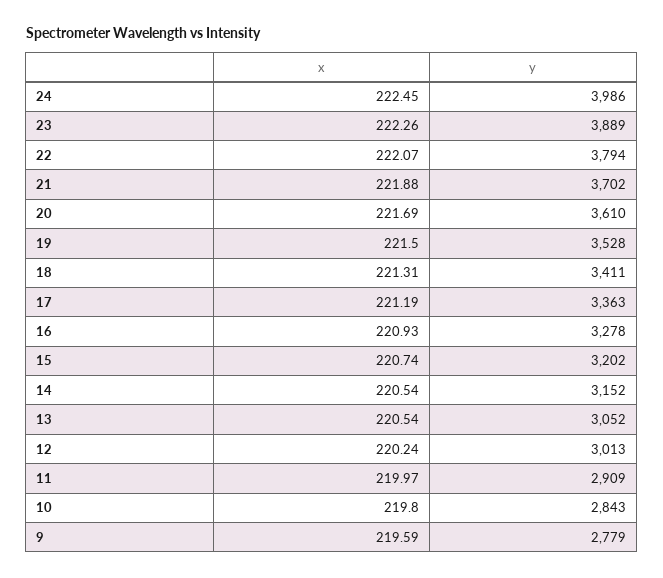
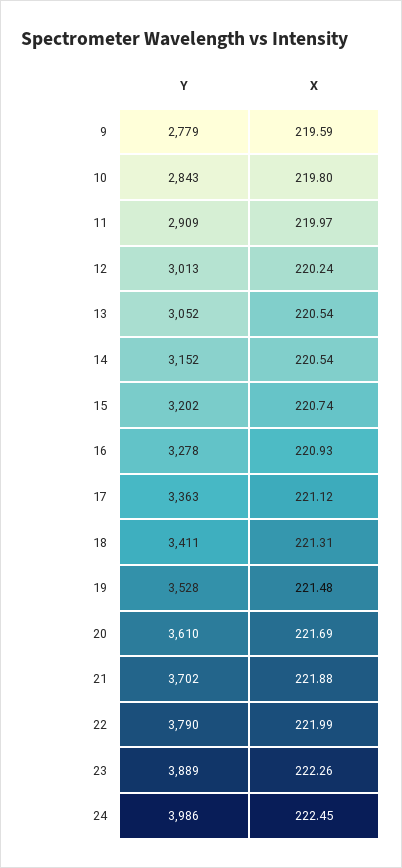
  {
    "x": {
      "24": 222.45,
      "23": 222.26,
-     "22": 222.07,
+     "22": 221.99,
      "21": 221.88,
      "20": 221.69,
-     "19": 221.5,
+     "19": 221.48,
      "18": 221.31,
-     "17": 221.19,
+     "17": 221.12,
      "16": 220.93,
      "15": 220.74,
      "14": 220.54,
      "13": 220.54,
      "12": 220.24,
      "11": 219.97,
      "10": 219.8,
      "9": 219.59
    },
    "y": {
      "24": 3986,
      "23": 3889,
-     "22": 3794,
+     "22": 3790,
      "21": 3702,
      "20": 3610,
      "19": 3528,
      "18": 3411,
      "17": 3363,
      "16": 3278,
      "15": 3202,
      "14": 3152,
      "13": 3052,
      "12": 3013,
      "11": 2909,
      "10": 2843,
      "9": 2779
    }
  }

